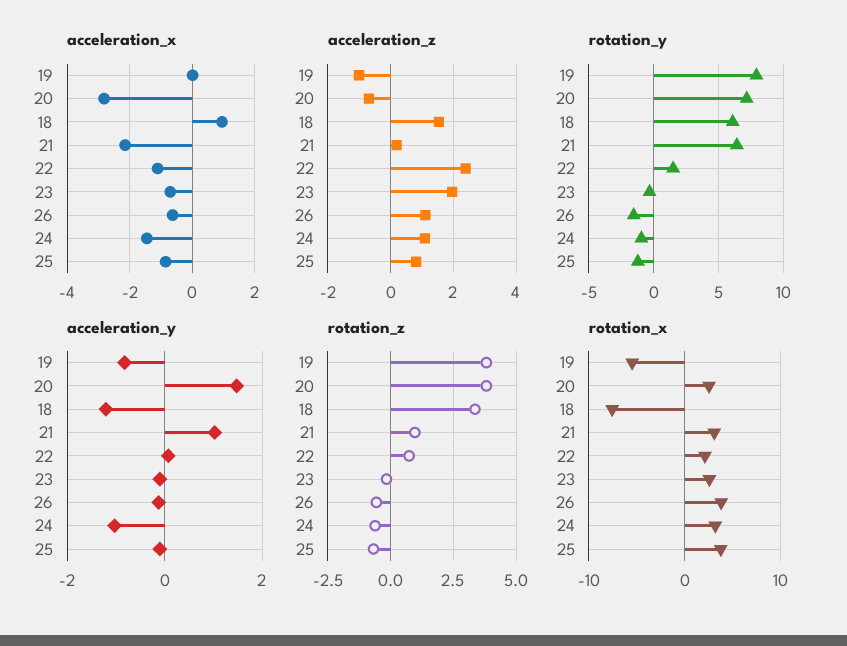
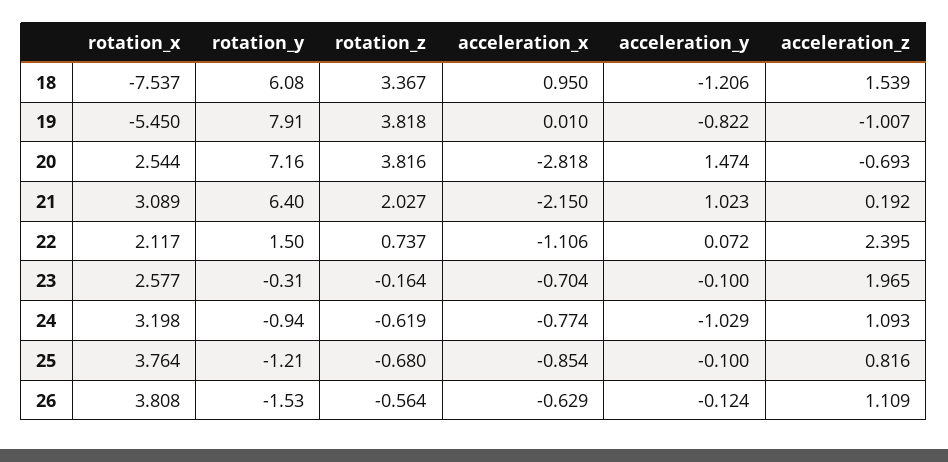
  {
    "acceleration_x": {
      "19": 0.01,
      "20": -2.818,
      "18": 0.95,
      "21": -2.15,
      "22": -1.106,
      "23": -0.704,
      "26": -0.629,
-     "24": -1.4,
+     "24": -0.774,
      "25": -0.854
    },
    "acceleration_z": {
      "19": -1.007,
      "20": -0.693,
      "18": 1.539,
      "21": 0.192,
      "22": 2.395,
      "23": 1.965,
      "26": 1.109,
      "24": 1.093,
      "25": 0.816
    },
    "rotation_y": {
      "19": 7.91,
      "20": 7.16,
      "18": 6.08,
      "21": 6.4,
      "22": 1.5,
      "23": -0.31,
      "26": -1.53,
      "24": -0.94,
      "25": -1.21
    },
    "acceleration_y": {
      "19": -0.822,
      "20": 1.474,
      "18": -1.206,
      "21": 1.023,
      "22": 0.072,
      "23": -0.1,
      "26": -0.124,
      "24": -1.029,
      "25": -0.1
    },
    "rotation_z": {
      "19": 3.818,
      "20": 3.816,
      "18": 3.367,
-     "21": 1,
+     "21": 2.027,
      "22": 0.737,
      "23": -0.164,
      "26": -0.564,
      "24": -0.619,
      "25": -0.68
    },
    "rotation_x": {
      "19": -5.45,
      "20": 2.544,
      "18": -7.537,
      "21": 3.089,
      "22": 2.117,
      "23": 2.577,
      "26": 3.808,
      "24": 3.198,
      "25": 3.764
    }
  }

